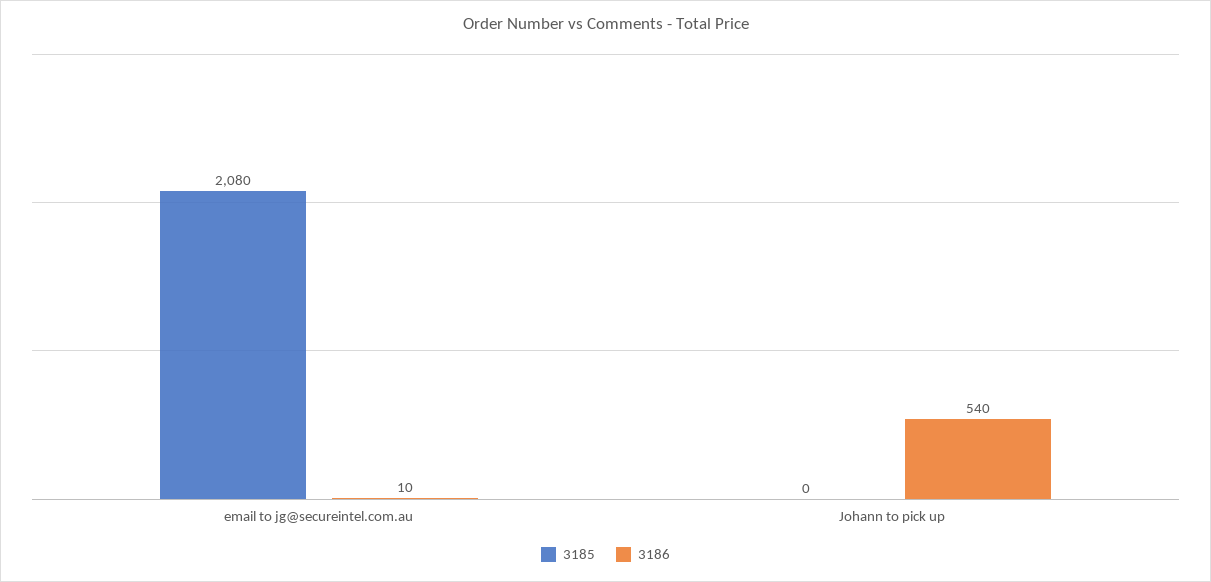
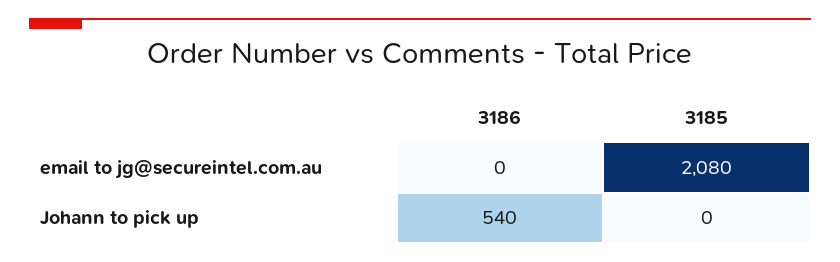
  {
    "3185": {
      "email to jg@secureintel.com.au": 2080,
      "Johann to pick up": 0
    },
    "3186": {
-     "email to jg@secureintel.com.au": 10,
+     "email to jg@secureintel.com.au": 0,
      "Johann to pick up": 540
    }
  }

